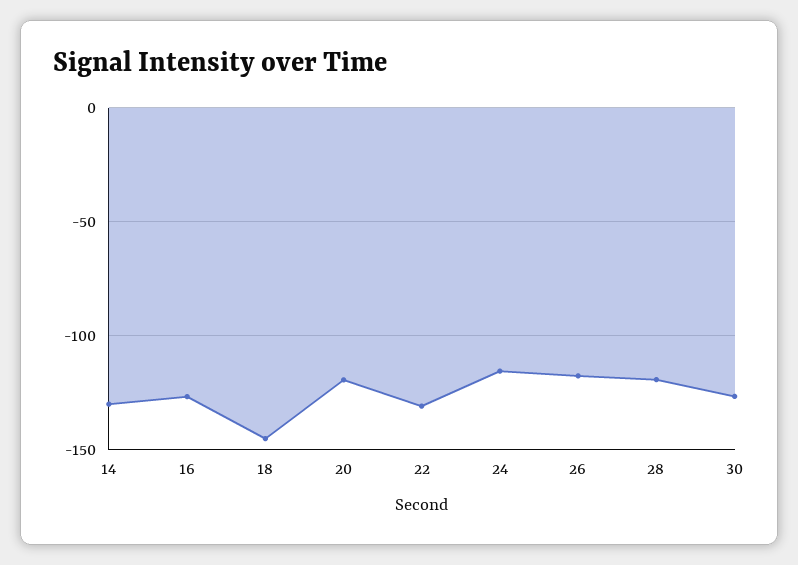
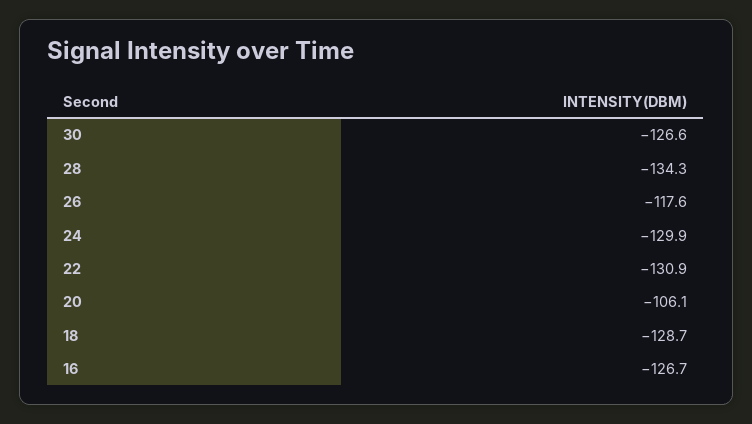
  {
-   "14": -130,
    "16": -126.7,
-   "18": -145,
+   "18": -128.7,
-   "20": -120,
+   "20": -106.1,
    "22": -130.9,
-   "24": -115,
+   "24": -129.9,
    "26": -117.6,
-   "28": -120,
+   "28": -134.3,
    "30": -126.6
  }

